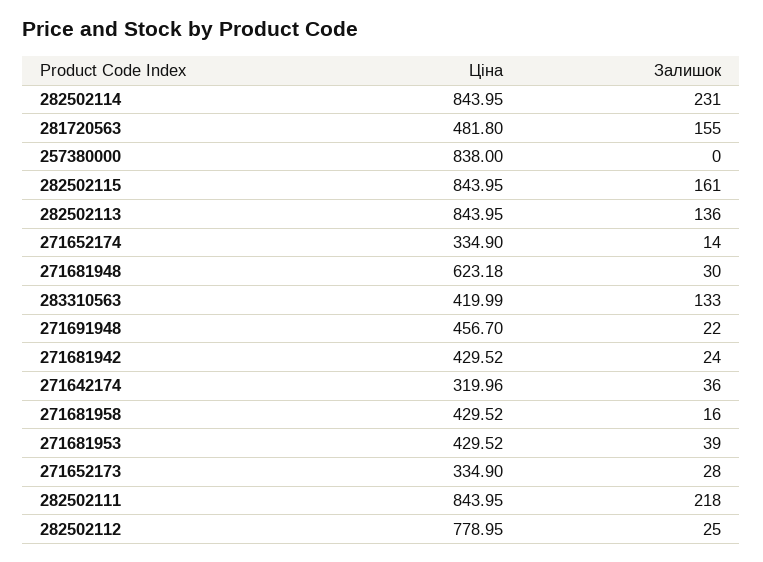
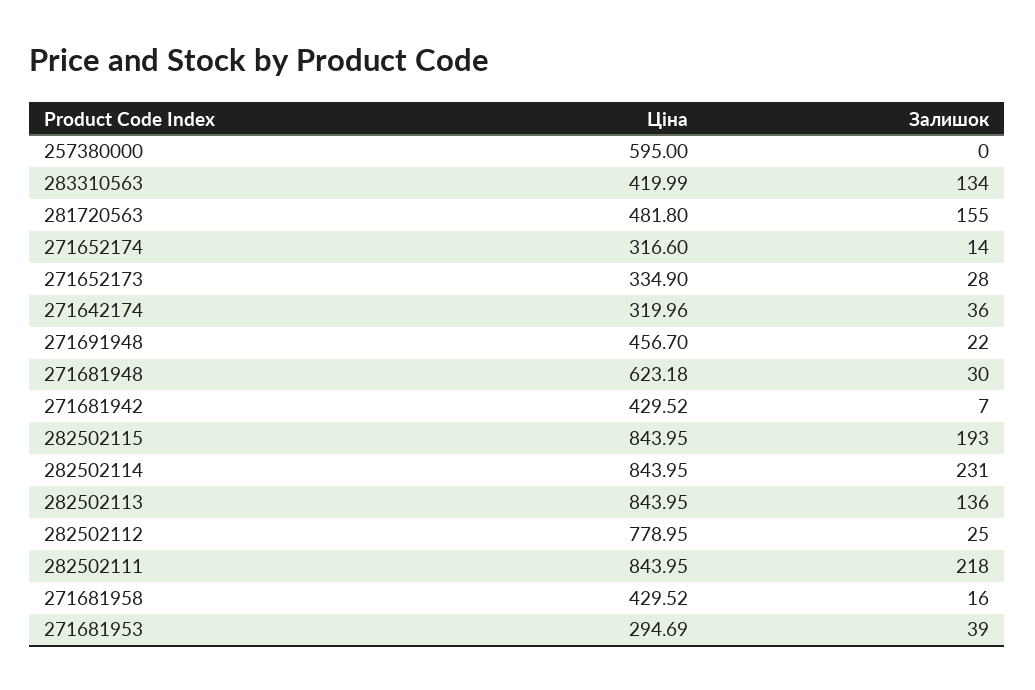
  {
    "Ціна": {
      "282502114": 843.95,
      "281720563": 481.8,
-     "257380000": 838,
+     "257380000": 595,
      "282502115": 843.95,
      "282502113": 843.95,
-     "271652174": 334.9,
+     "271652174": 316.6,
      "271681948": 623.18,
      "283310563": 419.99,
      "271691948": 456.7,
      "271681942": 429.52,
      "271642174": 319.96,
      "271681958": 429.52,
-     "271681953": 429.52,
+     "271681953": 294.69,
      "271652173": 334.9,
      "282502111": 843.95,
      "282502112": 778.95
    },
    "Залишок": {
      "282502114": 231,
      "281720563": 155,
      "257380000": 0,
-     "282502115": 161,
+     "282502115": 193,
      "282502113": 136,
      "271652174": 14,
      "271681948": 30,
-     "283310563": 133,
+     "283310563": 134,
      "271691948": 22,
-     "271681942": 24,
+     "271681942": 7,
      "271642174": 36,
      "271681958": 16,
      "271681953": 39,
      "271652173": 28,
      "282502111": 218,
      "282502112": 25
    }
  }

